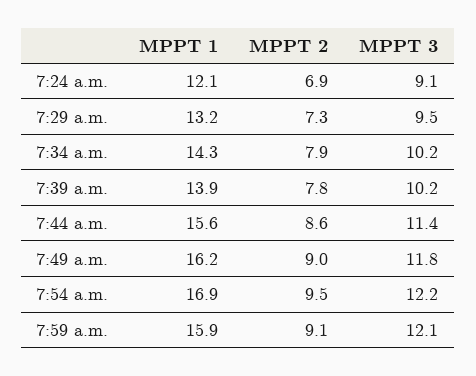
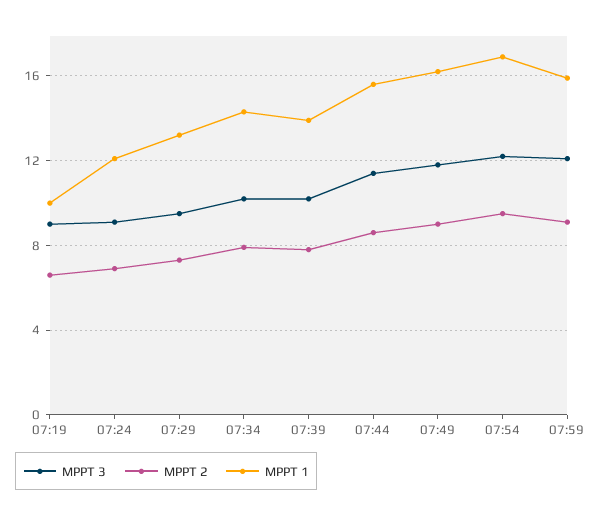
  {
    "MPPT 1": {
      "7:24 a.m.": 12.1,
      "7:29 a.m.": 13.2,
      "7:34 a.m.": 14.3,
      "7:39 a.m.": 13.9,
      "7:44 a.m.": 15.6,
      "7:49 a.m.": 16.2,
      "7:54 a.m.": 16.9,
-     "7:59 a.m.": 15.9
+     "7:59 a.m.": 15.9,
+     "07:19": 10
    },
    "MPPT 2": {
      "7:24 a.m.": 6.9,
      "7:29 a.m.": 7.3,
      "7:34 a.m.": 7.9,
      "7:39 a.m.": 7.8,
      "7:44 a.m.": 8.6,
      "7:49 a.m.": 9,
      "7:54 a.m.": 9.5,
-     "7:59 a.m.": 9.1
+     "7:59 a.m.": 9.1,
+     "07:19": 6.5
    },
    "MPPT 3": {
      "7:24 a.m.": 9.1,
      "7:29 a.m.": 9.5,
      "7:34 a.m.": 10.2,
      "7:39 a.m.": 10.2,
      "7:44 a.m.": 11.4,
      "7:49 a.m.": 11.8,
      "7:54 a.m.": 12.2,
-     "7:59 a.m.": 12.1
+     "7:59 a.m.": 12.1,
+     "07:19": 9
    }
  }

